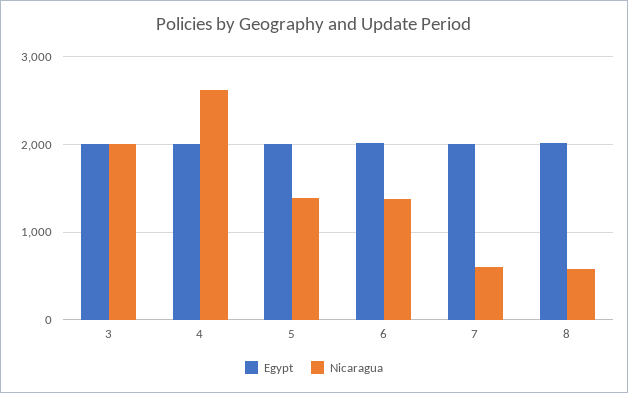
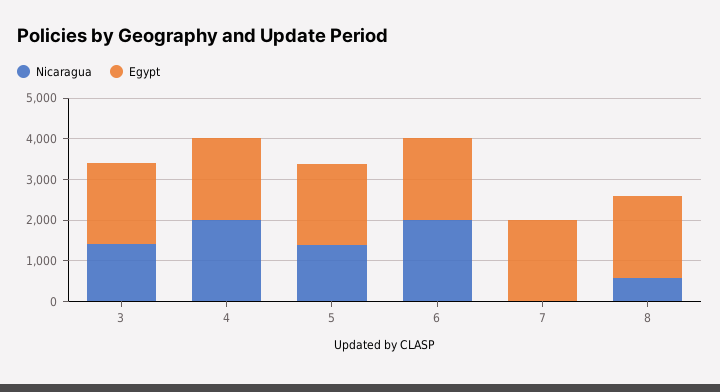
  {
    "Egypt": {
      "3": 2000,
      "4": 2000,
      "5": 2000,
      "6": 2000,
      "7": 2000,
      "8": 2000
    },
    "Nicaragua": {
-     "3": 2000,
+     "3": 1400,
-     "4": 2600,
+     "4": 2000,
      "5": 1400,
-     "6": 1400,
+     "6": 2000,
-     "7": 600,
+     "7": 0,
      "8": 600
    }
  }

